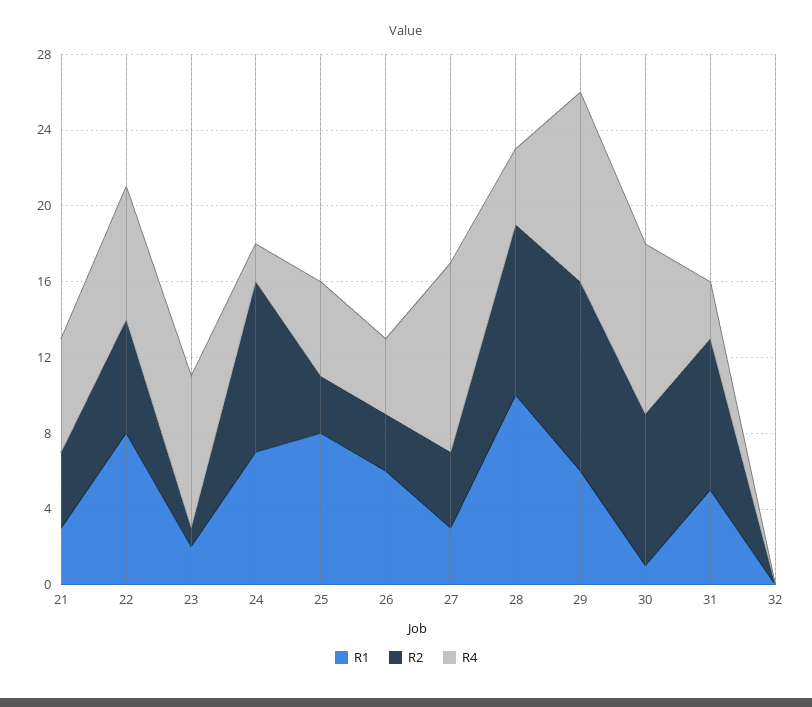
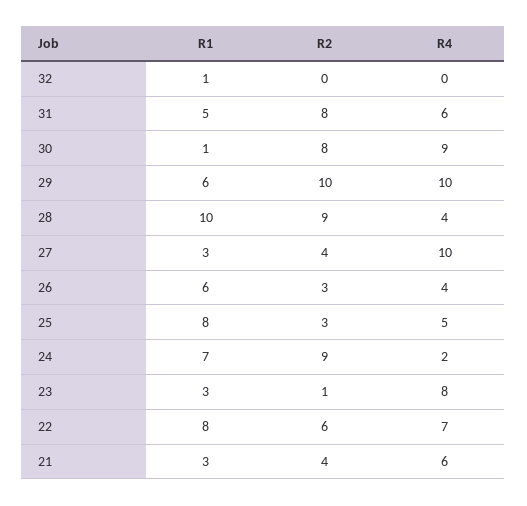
  {
    "R1": {
      "21": 3,
      "22": 8,
-     "23": 2,
+     "23": 3,
      "24": 7,
      "25": 8,
      "26": 6,
      "27": 3,
      "28": 10,
      "29": 6,
      "30": 1,
      "31": 5,
-     "32": 0
+     "32": 1
    },
    "R2": {
      "21": 4,
      "22": 6,
      "23": 1,
      "24": 9,
      "25": 3,
      "26": 3,
      "27": 4,
      "28": 9,
      "29": 10,
      "30": 8,
      "31": 8,
      "32": 0
    },
    "R4": {
      "21": 6,
      "22": 7,
      "23": 8,
      "24": 2,
      "25": 5,
      "26": 4,
      "27": 10,
      "28": 4,
      "29": 10,
      "30": 9,
-     "31": 3,
+     "31": 6,
      "32": 0
    }
  }

